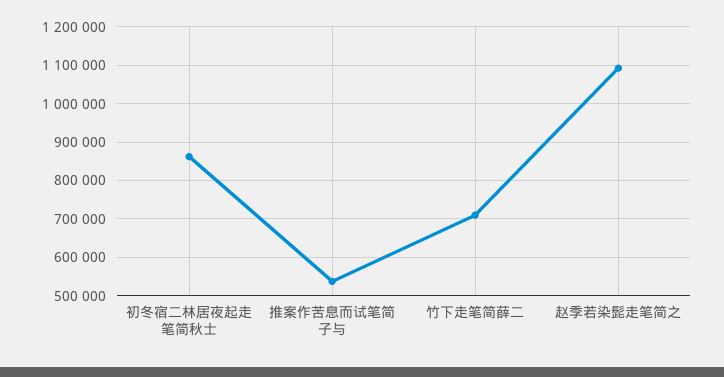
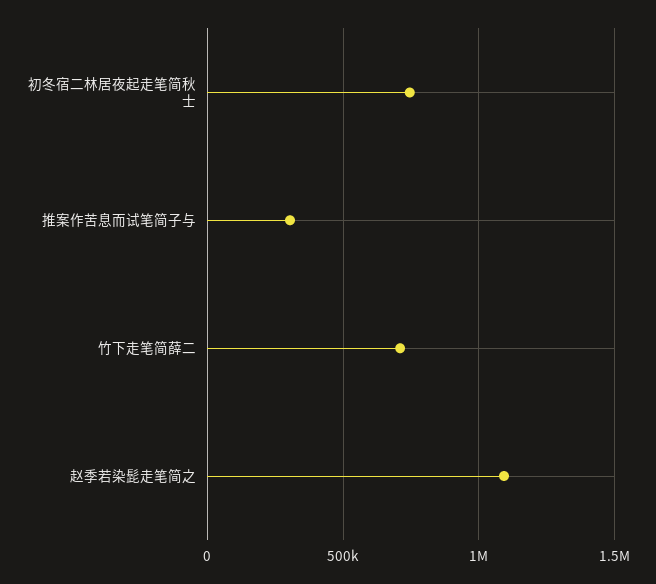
  {
-   "初冬宿二林居夜起走笔简秋士": 860000,
+   "初冬宿二林居夜起走笔简秋士": 750000,
-   "推案作苦息而试笔简子与": 540000,
+   "推案作苦息而试笔简子与": 300000,
    "竹下走笔简薛二": 700000,
    "赵季若染髭走笔简之": 1100000
  }

